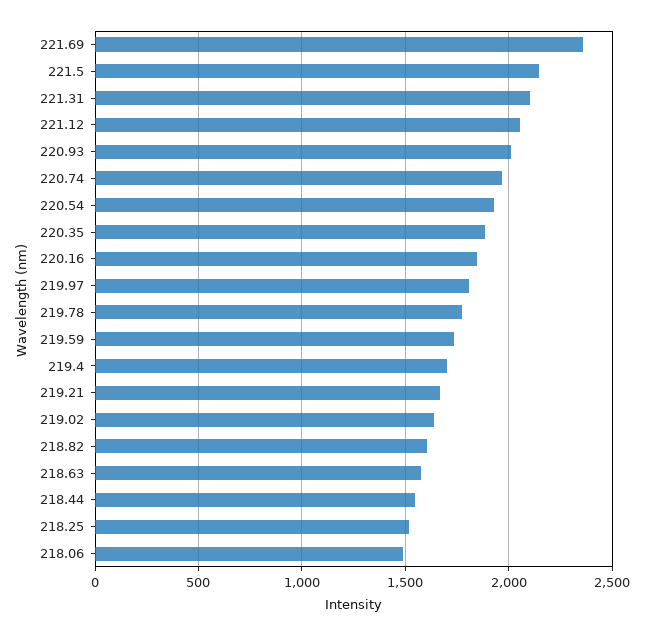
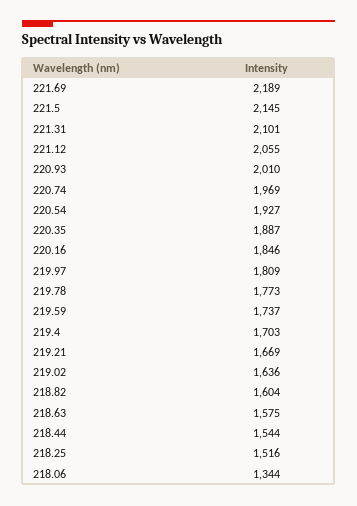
  {
-   "221.69": 2350,
+   "221.69": 2189,
    "221.5": 2145,
    "221.31": 2101,
    "221.12": 2055,
    "220.93": 2010,
    "220.74": 1969,
    "220.54": 1927,
    "220.35": 1887,
    "220.16": 1846,
    "219.97": 1809,
    "219.78": 1773,
    "219.59": 1737,
    "219.4": 1703,
    "219.21": 1669,
    "219.02": 1636,
    "218.82": 1604,
    "218.63": 1575,
    "218.44": 1544,
    "218.25": 1516,
-   "218.06": 1500
+   "218.06": 1344
  }

